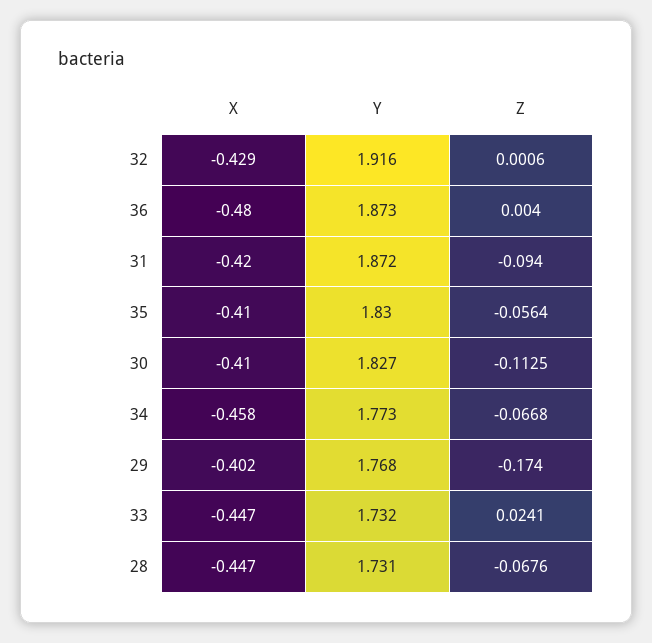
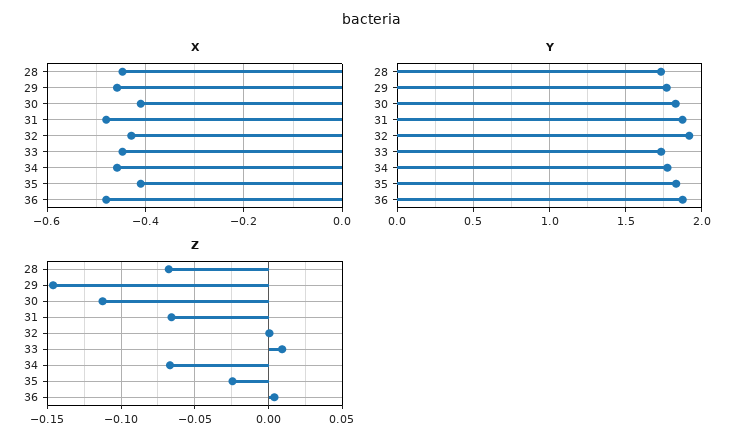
  {
    "X": {
      "32": -0.429,
      "36": -0.48,
-     "31": -0.42,
+     "31": -0.48,
      "35": -0.41,
      "30": -0.41,
      "34": -0.458,
-     "29": -0.402,
+     "29": -0.46,
      "33": -0.447,
      "28": -0.447
    },
    "Y": {
      "32": 1.916,
      "36": 1.873,
      "31": 1.872,
      "35": 1.83,
      "30": 1.827,
      "34": 1.773,
      "29": 1.768,
      "33": 1.732,
      "28": 1.731
    },
    "Z": {
      "32": 0.0006,
      "36": 0.004,
-     "31": -0.094,
+     "31": -0.065,
-     "35": -0.0564,
+     "35": -0.025,
      "30": -0.1125,
      "34": -0.0668,
-     "29": -0.174,
+     "29": -0.145,
-     "33": 0.0241,
+     "33": 0.01,
      "28": -0.0676
    }
  }

